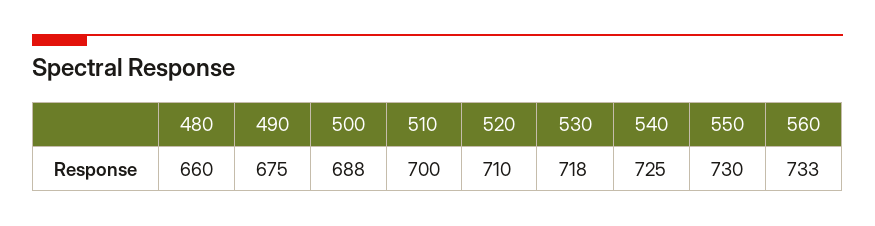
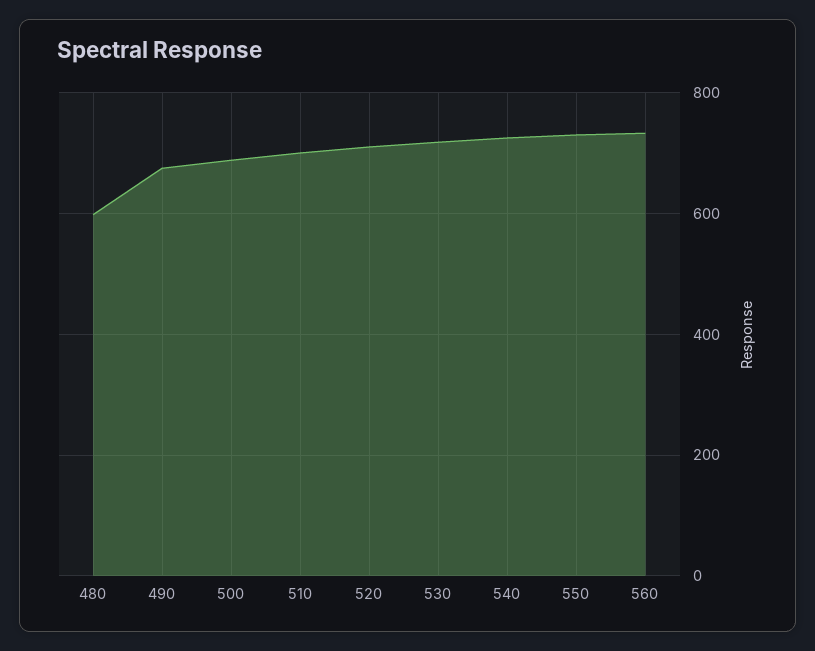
  {
-   "480": 660,
+   "480": 600,
    "490": 675,
    "500": 688,
    "510": 700,
    "520": 710,
    "530": 718,
    "540": 725,
    "550": 730,
    "560": 733
  }

